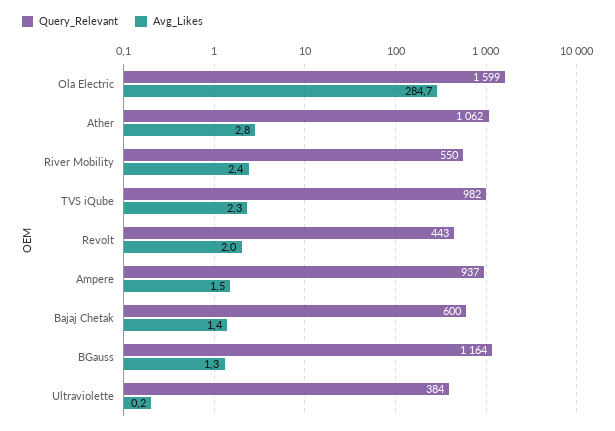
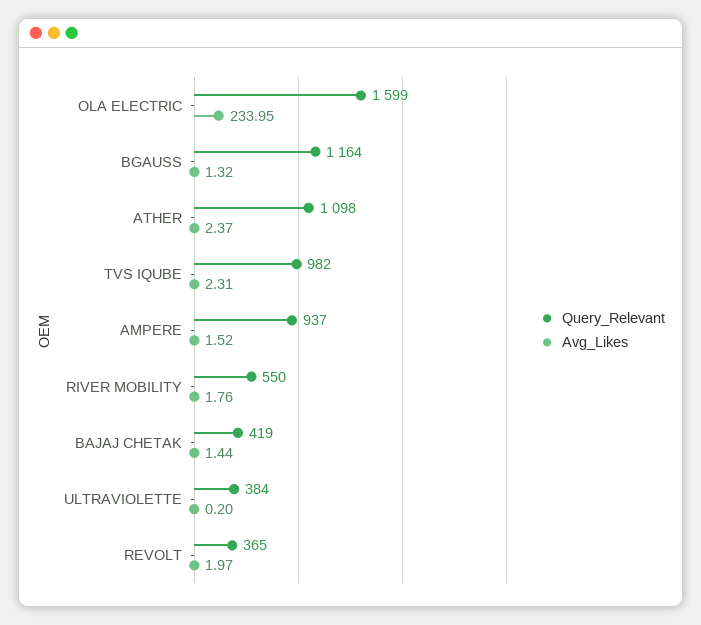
  {
    "Query_Relevant": {
      "Ola Electric": 1599,
-     "Ather": 1062,
+     "Ather": 1098,
      "River Mobility": 550,
      "TVS iQube": 982,
-     "Revolt": 443,
+     "Revolt": 365,
      "Ampere": 937,
-     "Bajaj Chetak": 600,
+     "Bajaj Chetak": 419,
      "BGauss": 1164,
      "Ultraviolette": 384
    },
    "Avg_Likes": {
-     "Ola Electric": 284.7,
+     "Ola Electric": 233.95,
-     "Ather": 2.8,
+     "Ather": 2.37,
-     "River Mobility": 2.4,
+     "River Mobility": 1.76,
      "TVS iQube": 2.31,
      "Revolt": 1.97,
      "Ampere": 1.52,
      "Bajaj Chetak": 1.44,
      "BGauss": 1.32,
      "Ultraviolette": 0.2
    }
  }

